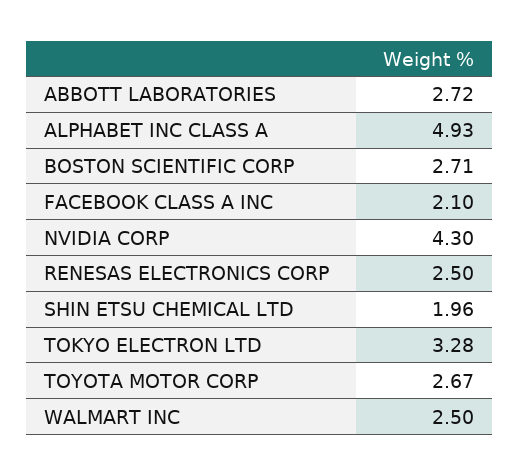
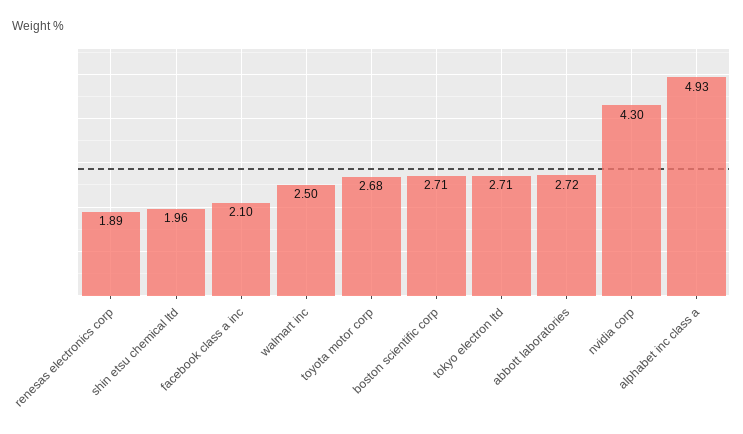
  {
    "ABBOTT LABORATORIES": 2.72,
    "ALPHABET INC CLASS A": 4.93,
    "BOSTON SCIENTIFIC CORP": 2.71,
    "FACEBOOK CLASS A INC": 2.1,
    "NVIDIA CORP": 4.3,
-   "RENESAS ELECTRONICS CORP": 2.5,
+   "RENESAS ELECTRONICS CORP": 1.89,
    "SHIN ETSU CHEMICAL LTD": 1.96,
-   "TOKYO ELECTRON LTD": 3.28,
+   "TOKYO ELECTRON LTD": 2.71,
-   "TOYOTA MOTOR CORP": 2.67,
+   "TOYOTA MOTOR CORP": 2.68,
    "WALMART INC": 2.5
  }

